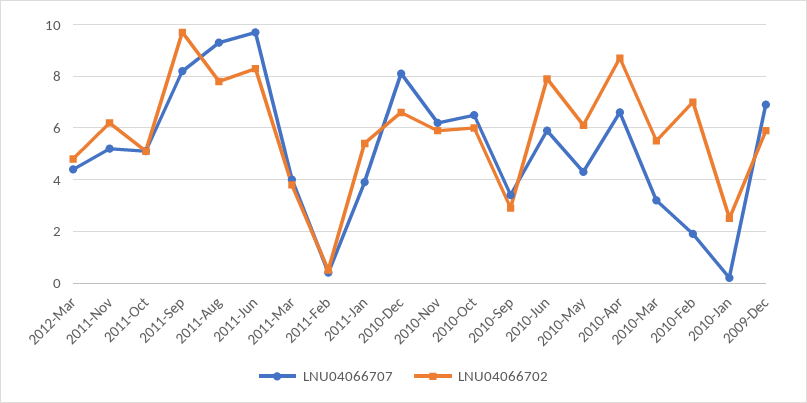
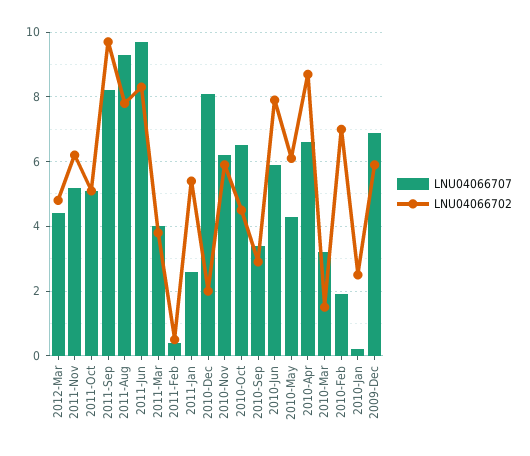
  {
    "LNU04066707": {
      "2012-Mar": 4.5,
      "2011-Nov": 5,
      "2011-Oct": 5,
      "2011-Sep": 8,
      "2011-Aug": 9.5,
      "2011-Jun": 9.5,
      "2011-Mar": 4,
      "2011-Feb": 0.5,
-     "2011-Jan": 4,
+     "2011-Jan": 2.5,
      "2010-Dec": 8,
      "2010-Nov": 6,
      "2010-Oct": 6.5,
      "2010-Sep": 3.5,
      "2010-Jun": 6,
      "2010-May": 4.5,
      "2010-Apr": 6.5,
      "2010-Mar": 3,
      "2010-Feb": 2,
      "2010-Jan": 0,
      "2009-Dec": 7
    },
    "LNU04066702": {
      "2012-Mar": 5,
      "2011-Nov": 6,
      "2011-Oct": 5,
      "2011-Sep": 9.5,
      "2011-Aug": 8,
      "2011-Jun": 8.5,
      "2011-Mar": 4,
      "2011-Feb": 0.5,
      "2011-Jan": 5.5,
-     "2010-Dec": 6.5,
+     "2010-Dec": 2,
      "2010-Nov": 6,
-     "2010-Oct": 6,
+     "2010-Oct": 4.5,
      "2010-Sep": 3,
      "2010-Jun": 8,
      "2010-May": 6,
      "2010-Apr": 8.5,
-     "2010-Mar": 5.5,
+     "2010-Mar": 1.5,
      "2010-Feb": 7,
      "2010-Jan": 2.5,
      "2009-Dec": 6
    }
  }

